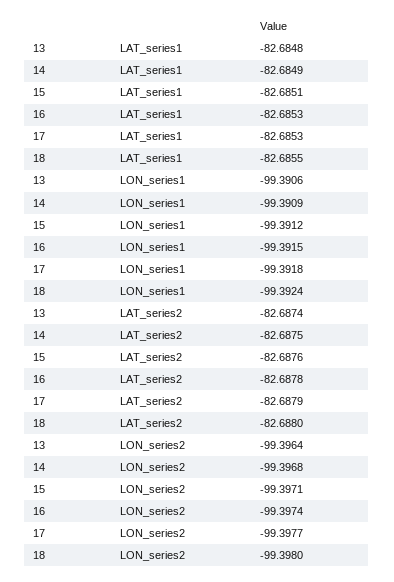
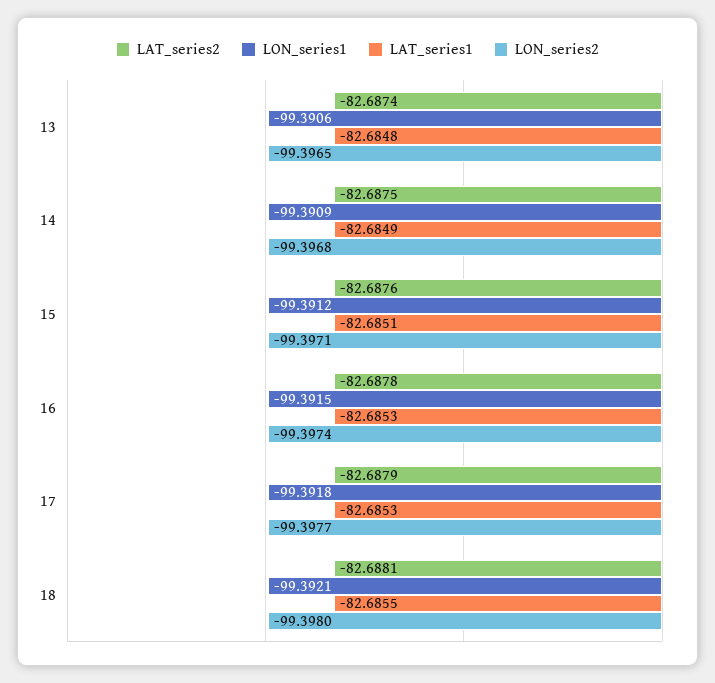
  {
    "LAT_series1": {
      "13": -82.6848,
      "14": -82.6849,
      "15": -82.6851,
      "16": -82.6853,
      "17": -82.6853,
      "18": -82.6855
    },
    "LON_series1": {
      "13": -99.3906,
      "14": -99.3909,
      "15": -99.3912,
      "16": -99.3915,
      "17": -99.3918,
-     "18": -99.3924
+     "18": -99.3921
    },
    "LAT_series2": {
      "13": -82.6874,
      "14": -82.6875,
      "15": -82.6876,
      "16": -82.6878,
      "17": -82.6879,
-     "18": -82.688
+     "18": -82.6881
    },
    "LON_series2": {
-     "13": -99.3964,
+     "13": -99.3965,
      "14": -99.3968,
      "15": -99.3971,
      "16": -99.3974,
      "17": -99.3977,
      "18": -99.398
    }
  }

